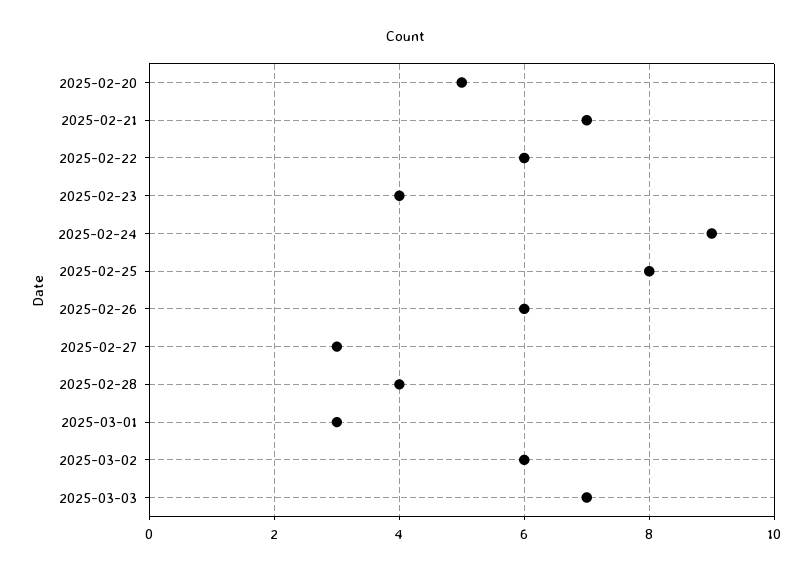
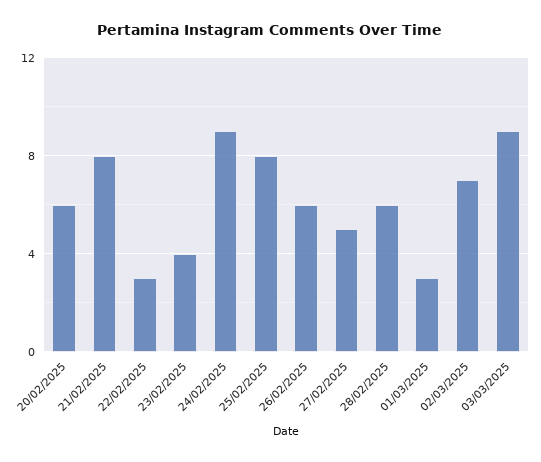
  {
-   "2025-02-20": 5,
+   "2025-02-20": 6,
-   "2025-02-21": 7,
+   "2025-02-21": 8,
-   "2025-02-22": 6,
+   "2025-02-22": 3,
    "2025-02-23": 4,
    "2025-02-24": 9,
    "2025-02-25": 8,
    "2025-02-26": 6,
-   "2025-02-27": 3,
+   "2025-02-27": 5,
-   "2025-02-28": 4,
+   "2025-02-28": 6,
    "2025-03-01": 3,
-   "2025-03-02": 6,
+   "2025-03-02": 7,
-   "2025-03-03": 7
+   "2025-03-03": 9
  }

